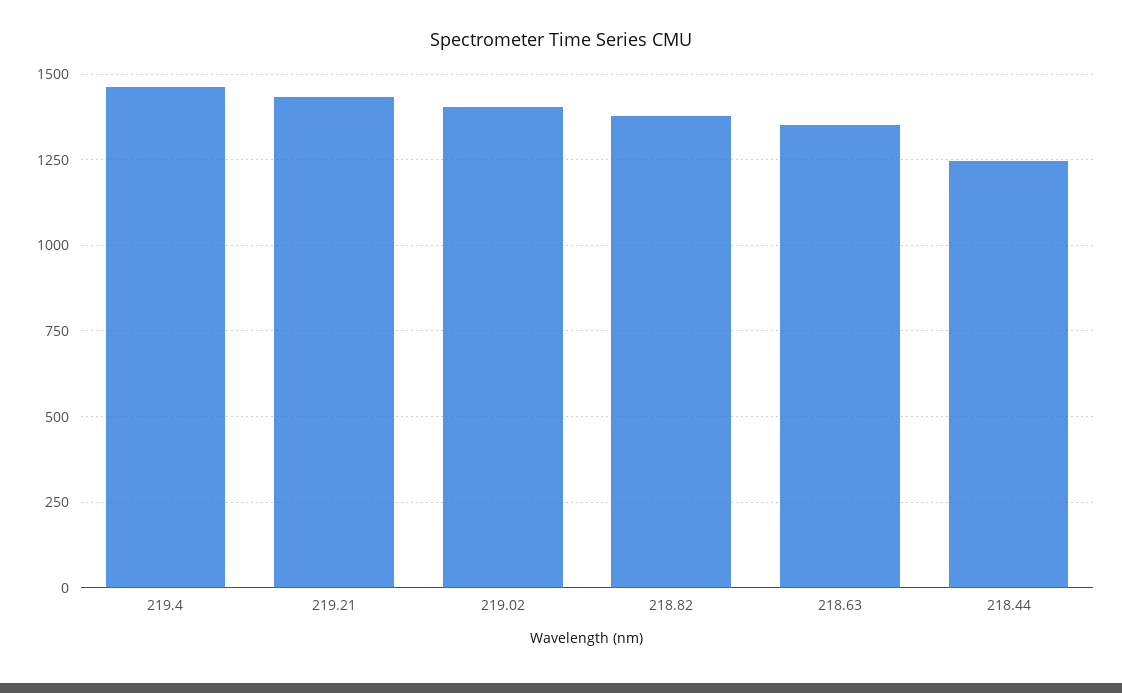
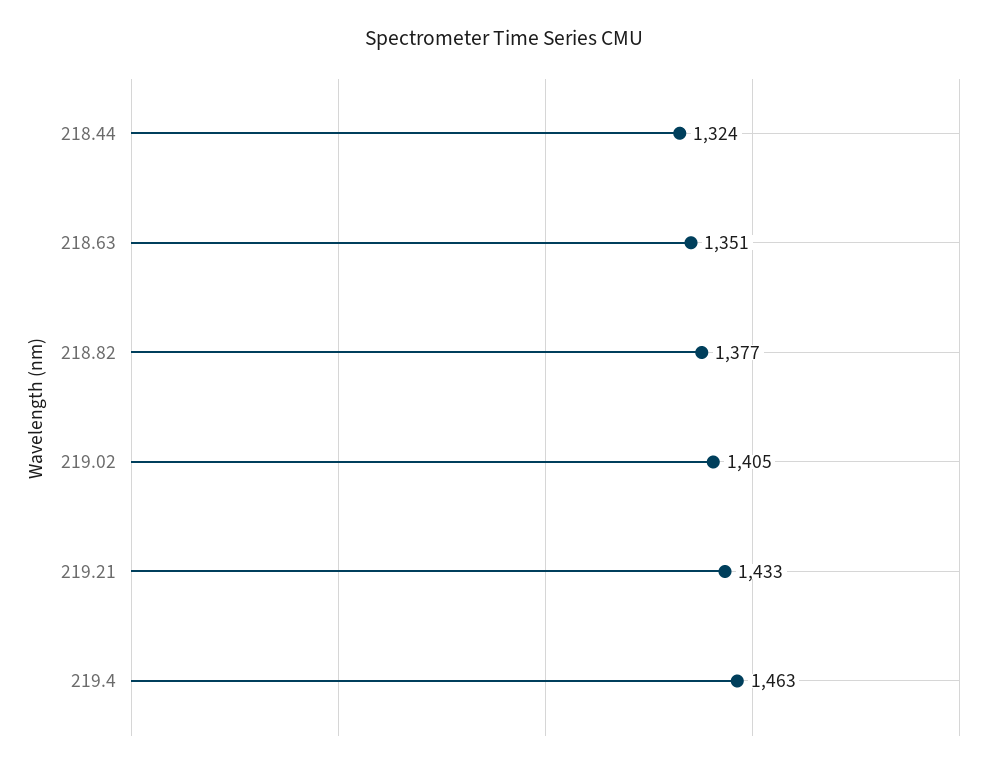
  {
    "219.4": 1463,
    "219.21": 1433,
    "219.02": 1405,
    "218.82": 1377,
    "218.63": 1351,
-   "218.44": 1250
+   "218.44": 1324
  }

